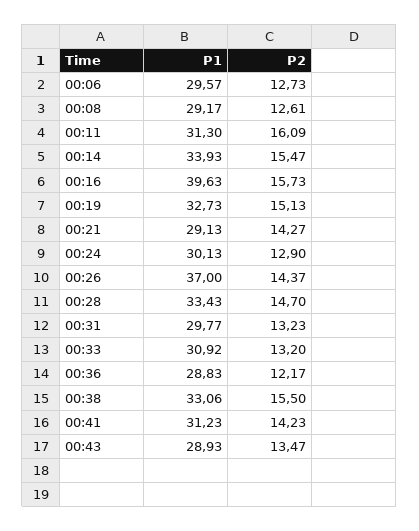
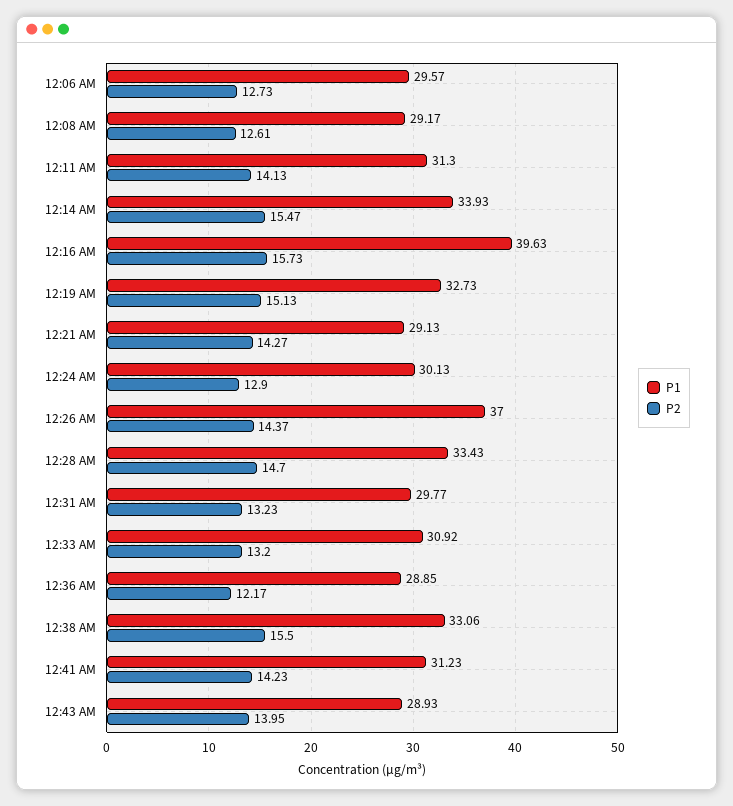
  {
    "P1": {
      "00:06": 29.57,
      "00:08": 29.17,
      "00:11": 31.3,
      "00:14": 33.93,
      "00:16": 39.63,
      "00:19": 32.73,
      "00:21": 29.13,
      "00:24": 30.13,
      "00:26": 37,
      "00:28": 33.43,
      "00:31": 29.77,
      "00:33": 30.92,
-     "00:36": 28.83,
+     "00:36": 28.85,
      "00:38": 33.06,
      "00:41": 31.23,
      "00:43": 28.93
    },
    "P2": {
      "00:06": 12.73,
      "00:08": 12.61,
-     "00:11": 16.09,
+     "00:11": 14.13,
      "00:14": 15.47,
      "00:16": 15.73,
      "00:19": 15.13,
      "00:21": 14.27,
      "00:24": 12.9,
      "00:26": 14.37,
      "00:28": 14.7,
      "00:31": 13.23,
      "00:33": 13.2,
      "00:36": 12.17,
      "00:38": 15.5,
      "00:41": 14.23,
-     "00:43": 13.47
+     "00:43": 13.95
    }
  }

